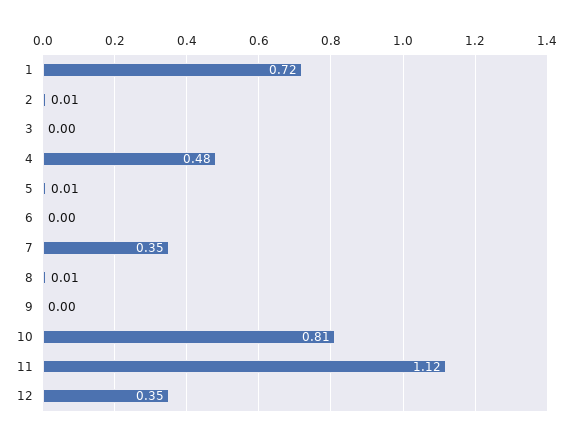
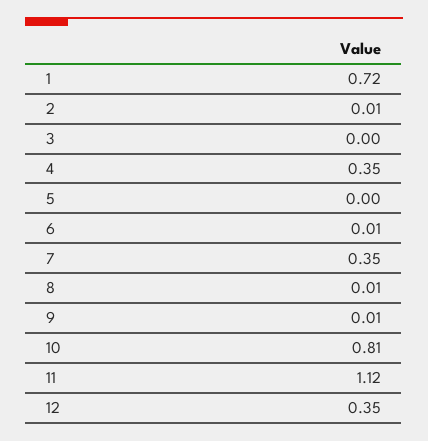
  {
    "1": 0.72,
    "2": 0.01,
    "3": 0,
-   "4": 0.48,
+   "4": 0.35,
-   "5": 0.01,
+   "5": 0,
-   "6": 0,
+   "6": 0.01,
    "7": 0.35,
    "8": 0.01,
-   "9": 0,
+   "9": 0.01,
    "10": 0.81,
    "11": 1.12,
    "12": 0.35
  }

